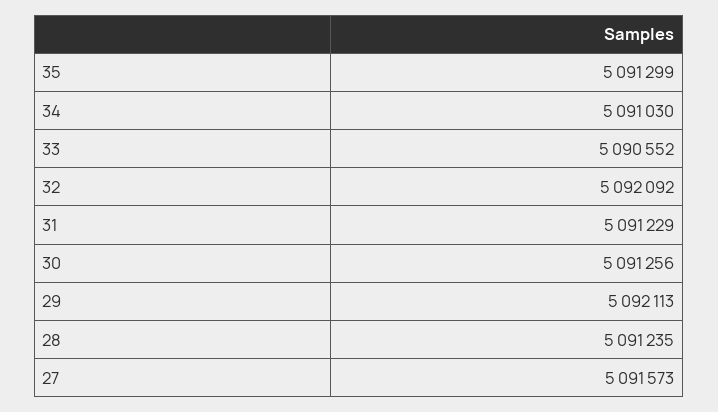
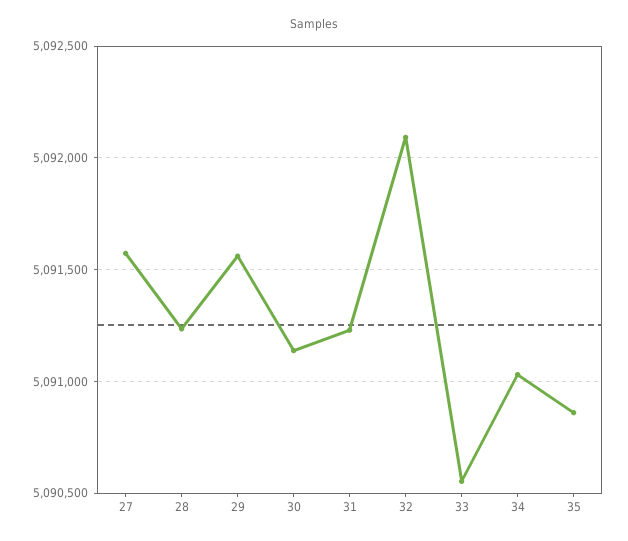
  {
-   "35": 5091299,
+   "35": 5090850,
    "34": 5091030,
    "33": 5090552,
    "32": 5092092,
    "31": 5091229,
-   "30": 5091256,
+   "30": 5091150,
-   "29": 5092113,
+   "29": 5091550,
    "28": 5091235,
    "27": 5091573
  }

